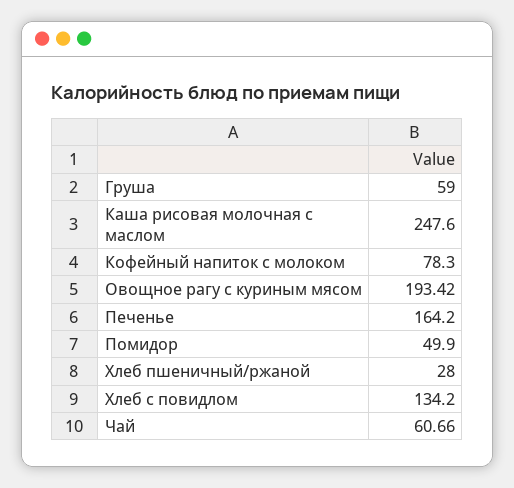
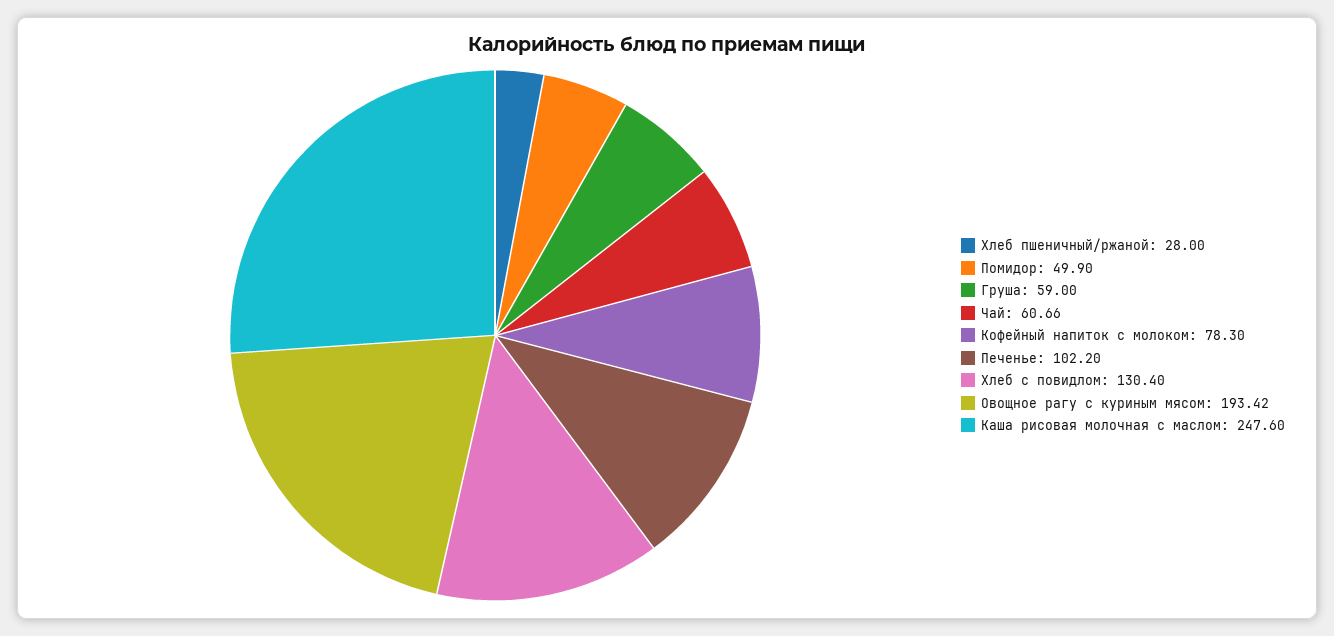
  {
    "Груша": 59,
    "Каша рисовая молочная с маслом": 247.6,
    "Кофейный напиток с молоком": 78.3,
    "Овощное рагу с куриным мясом": 193.42,
-   "Печенье": 164.2,
+   "Печенье": 102.2,
    "Помидор": 49.9,
    "Хлеб пшеничный/ржаной": 28,
-   "Хлеб с повидлом": 134.2,
+   "Хлеб с повидлом": 130.4,
    "Чай": 60.66
  }

